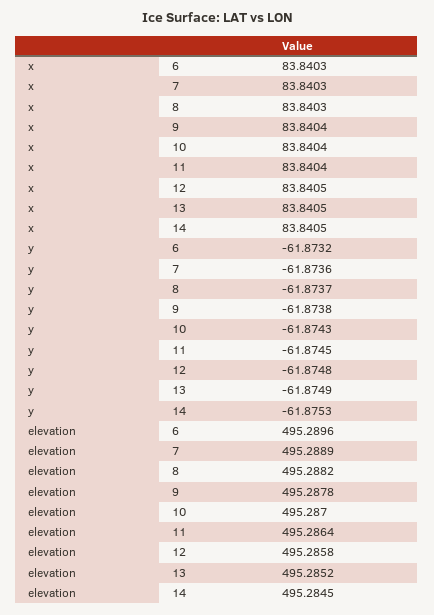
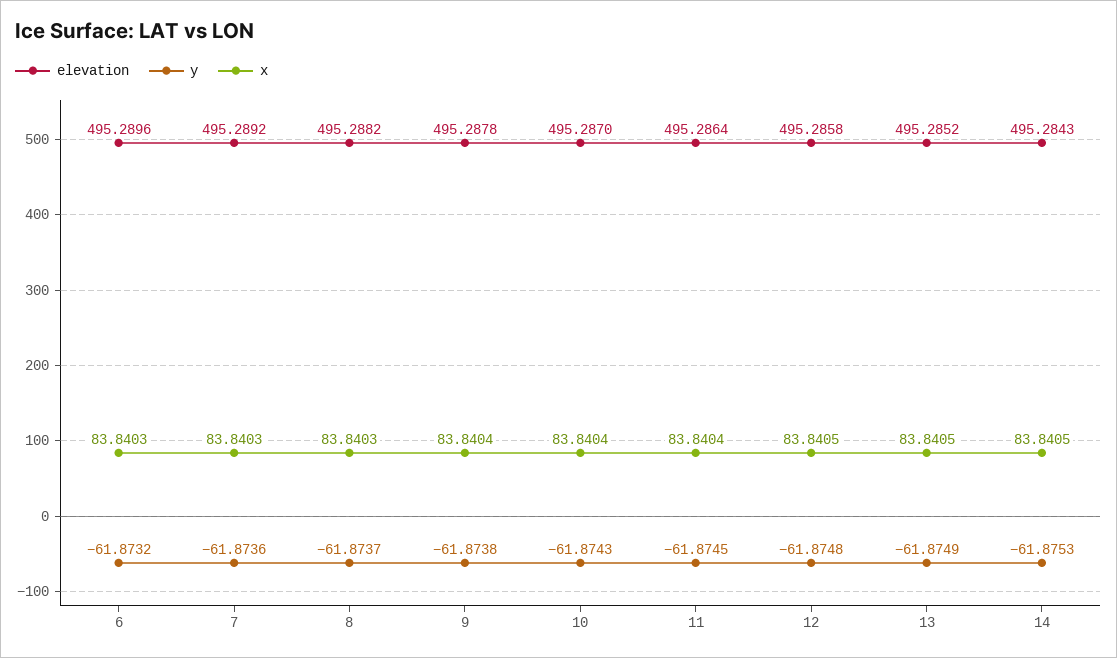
  {
    "x": {
      "6": 83.8403,
      "7": 83.8403,
      "8": 83.8403,
      "9": 83.8404,
      "10": 83.8404,
      "11": 83.8404,
      "12": 83.8405,
      "13": 83.8405,
      "14": 83.8405
    },
    "y": {
      "6": -61.8732,
      "7": -61.8736,
      "8": -61.8737,
      "9": -61.8738,
      "10": -61.8743,
      "11": -61.8745,
      "12": -61.8748,
      "13": -61.8749,
      "14": -61.8753
    },
    "elevation": {
      "6": 495.2896,
-     "7": 495.2889,
+     "7": 495.2892,
      "8": 495.2882,
      "9": 495.2878,
      "10": 495.287,
      "11": 495.2864,
      "12": 495.2858,
      "13": 495.2852,
-     "14": 495.2845
+     "14": 495.2843
    }
  }

